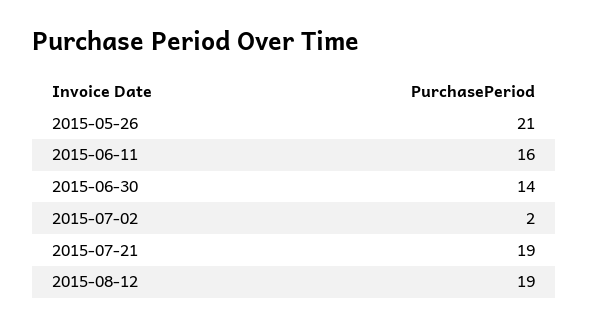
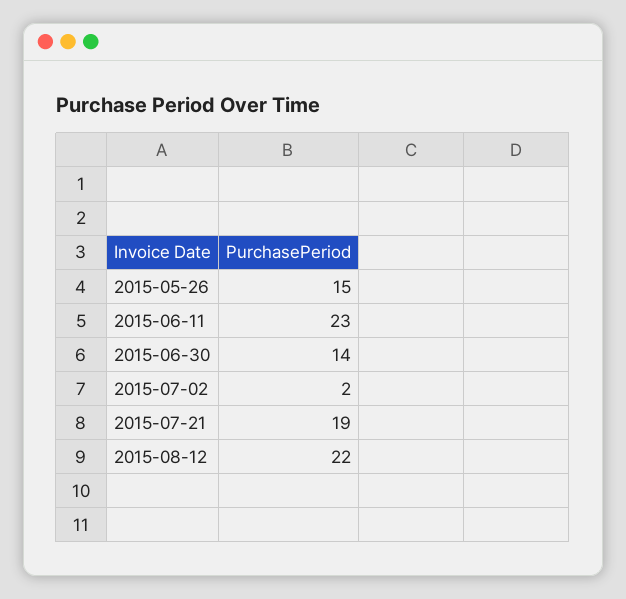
  {
-   "2015-05-26": 21,
+   "2015-05-26": 15,
-   "2015-06-11": 16,
+   "2015-06-11": 23,
    "2015-06-30": 14,
    "2015-07-02": 2,
    "2015-07-21": 19,
-   "2015-08-12": 19
+   "2015-08-12": 22
  }

